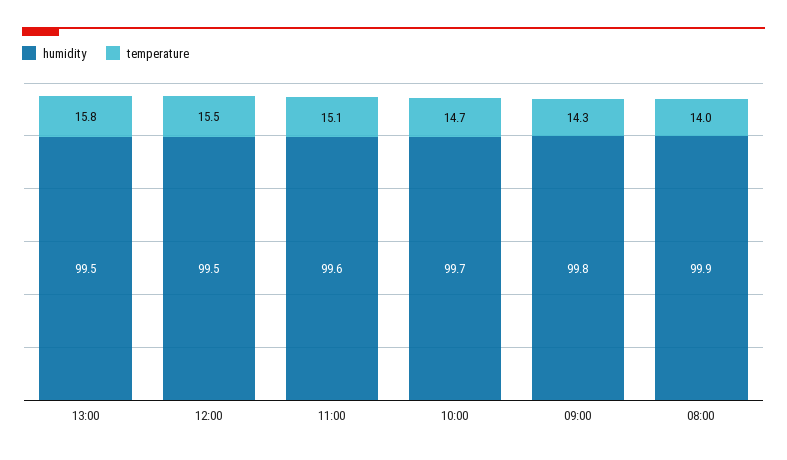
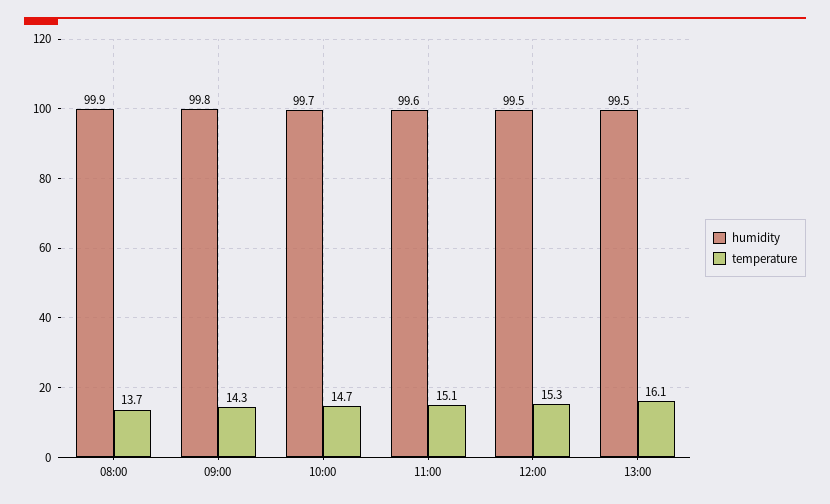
  {
    "humidity": {
      "13:00": 99.5,
      "12:00": 99.5,
      "11:00": 99.6,
      "10:00": 99.7,
      "09:00": 99.8,
      "08:00": 99.9
    },
    "temperature": {
-     "13:00": 15.8,
+     "13:00": 16.1,
-     "12:00": 15.5,
+     "12:00": 15.3,
      "11:00": 15.1,
      "10:00": 14.7,
      "09:00": 14.3,
-     "08:00": 14
+     "08:00": 13.7
    }
  }

